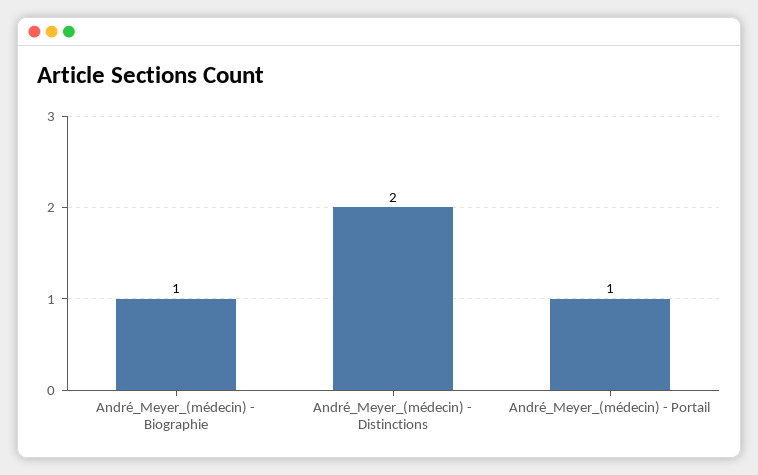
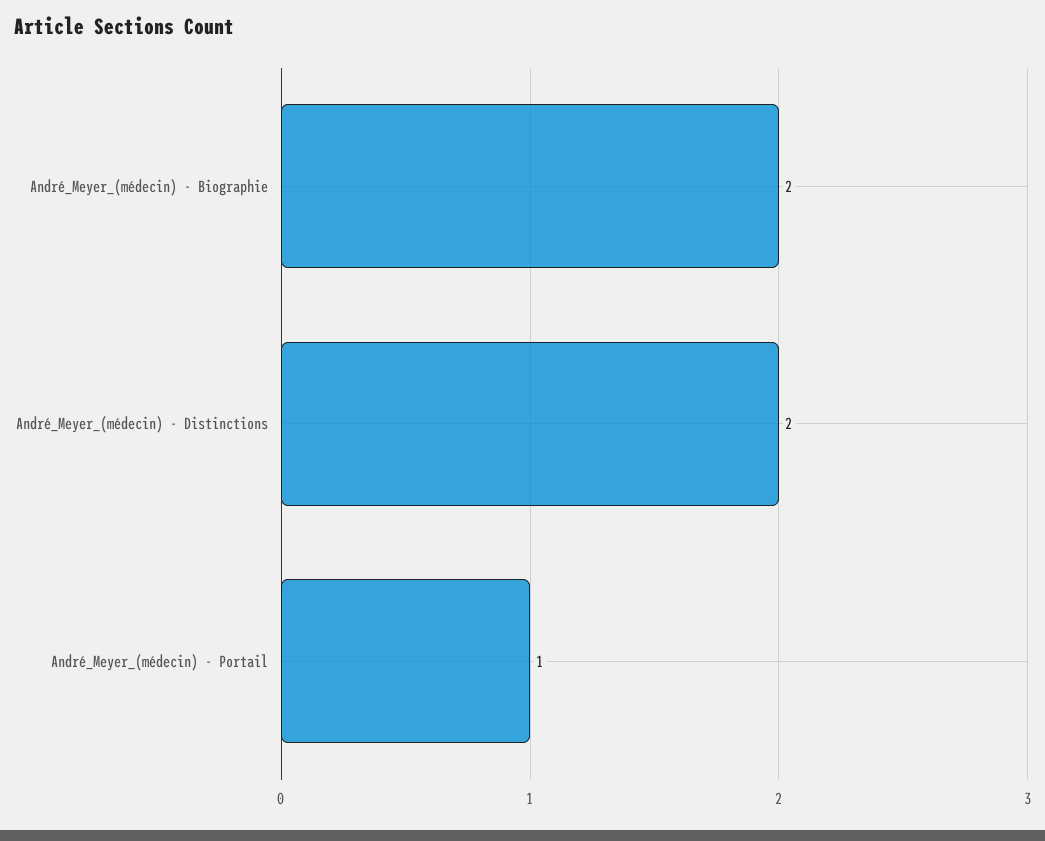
  {
-   "André_Meyer_(médecin) - Biographie": 1,
+   "André_Meyer_(médecin) - Biographie": 2,
    "André_Meyer_(médecin) - Distinctions": 2,
    "André_Meyer_(médecin) - Portail": 1
  }

